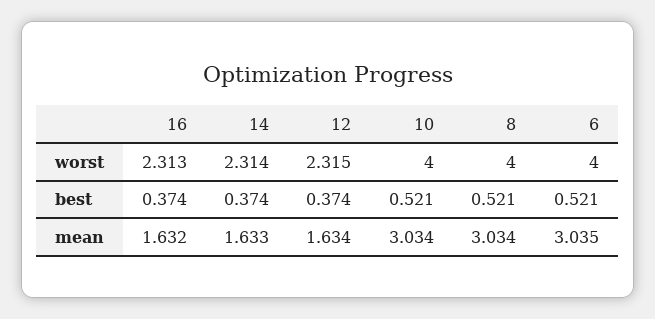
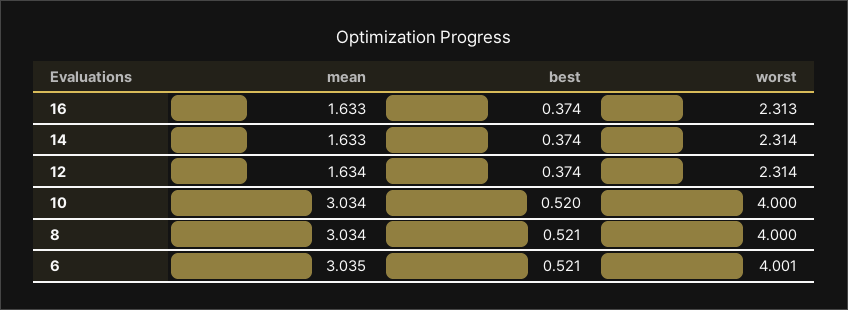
  {
    "16": {
      "worst": 2.313,
      "best": 0.374,
-     "mean": 1.632
+     "mean": 1.633
    },
    "14": {
      "worst": 2.314,
      "best": 0.374,
      "mean": 1.633
    },
    "12": {
-     "worst": 2.315,
+     "worst": 2.314,
      "best": 0.374,
      "mean": 1.634
    },
    "10": {
      "worst": 4,
-     "best": 0.521,
+     "best": 0.52,
      "mean": 3.034
    },
    "8": {
      "worst": 4,
      "best": 0.521,
      "mean": 3.034
    },
    "6": {
-     "worst": 4,
+     "worst": 4.001,
      "best": 0.521,
      "mean": 3.035
    }
  }

